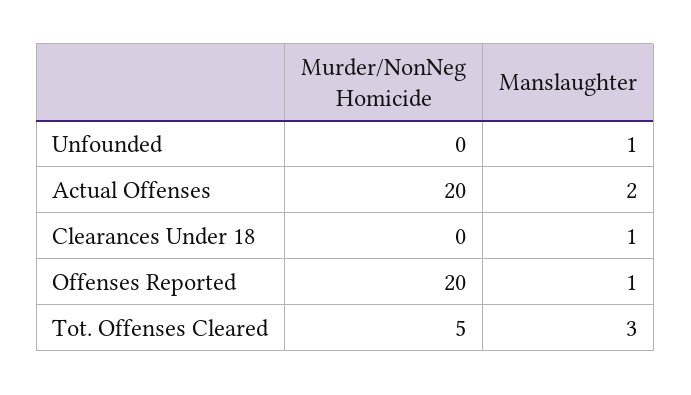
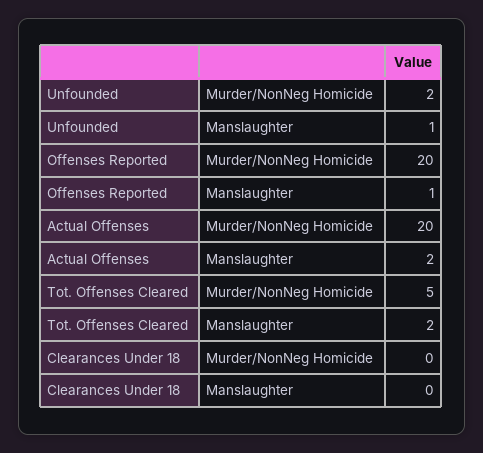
  {
    "Murder/NonNeg Homicide": {
-     "Unfounded": 0,
+     "Unfounded": 2,
      "Actual Offenses": 20,
      "Clearances Under 18": 0,
      "Offenses Reported": 20,
      "Tot. Offenses Cleared": 5
    },
    "Manslaughter": {
      "Unfounded": 1,
      "Actual Offenses": 2,
-     "Clearances Under 18": 1,
+     "Clearances Under 18": 0,
      "Offenses Reported": 1,
-     "Tot. Offenses Cleared": 3
+     "Tot. Offenses Cleared": 2
    }
  }

